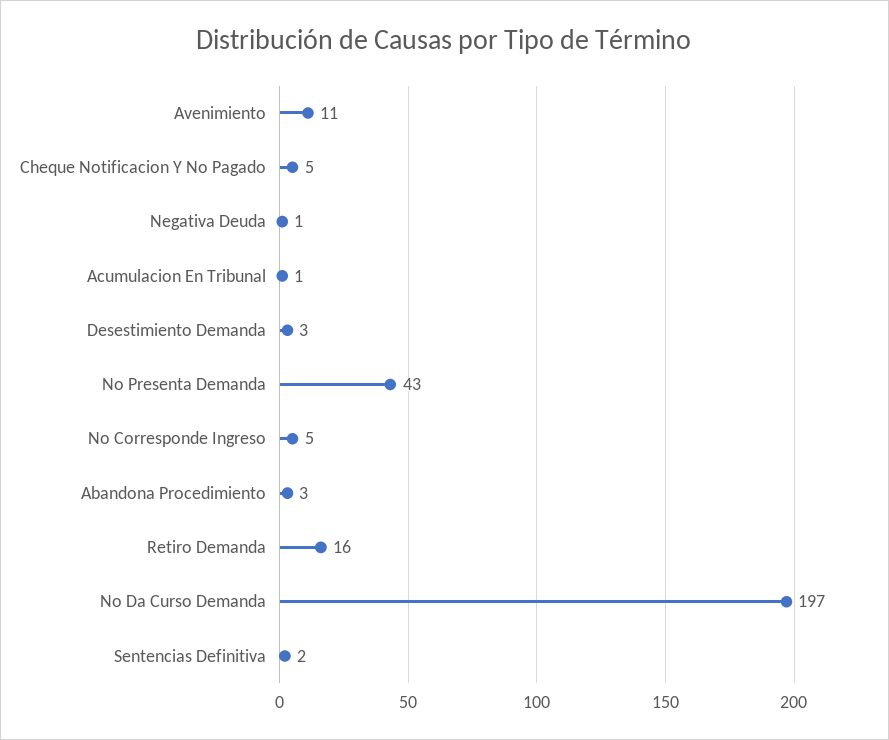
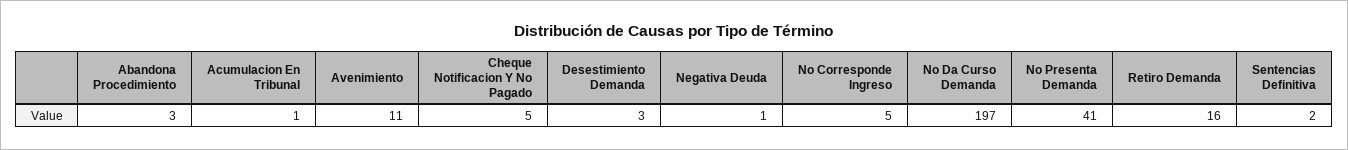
  {
    "Avenimiento": 11,
    "Cheque Notificacion Y No Pagado": 5,
    "Negativa Deuda": 1,
    "Acumulacion En Tribunal": 1,
    "Desestimiento Demanda": 3,
-   "No Presenta Demanda": 43,
+   "No Presenta Demanda": 41,
    "No Corresponde Ingreso": 5,
    "Abandona Procedimiento": 3,
    "Retiro Demanda": 16,
    "No Da Curso Demanda": 197,
    "Sentencias Definitiva": 2
  }

